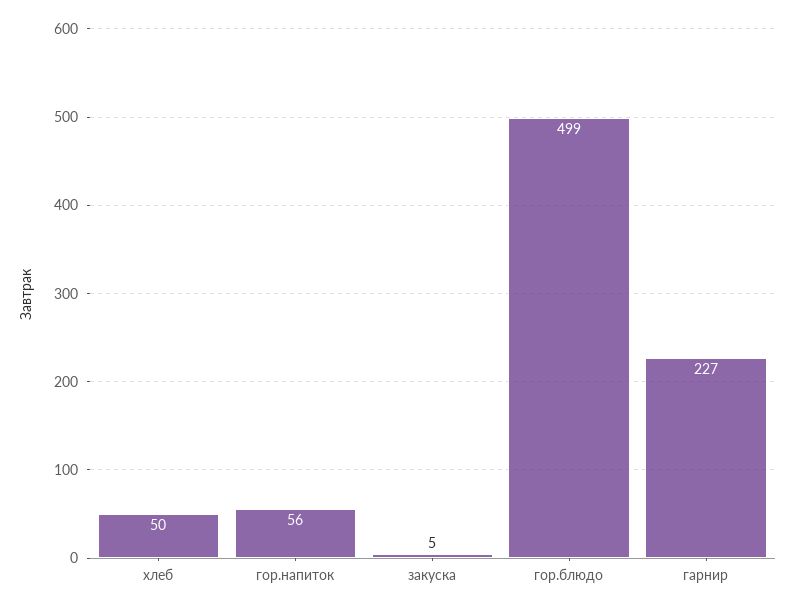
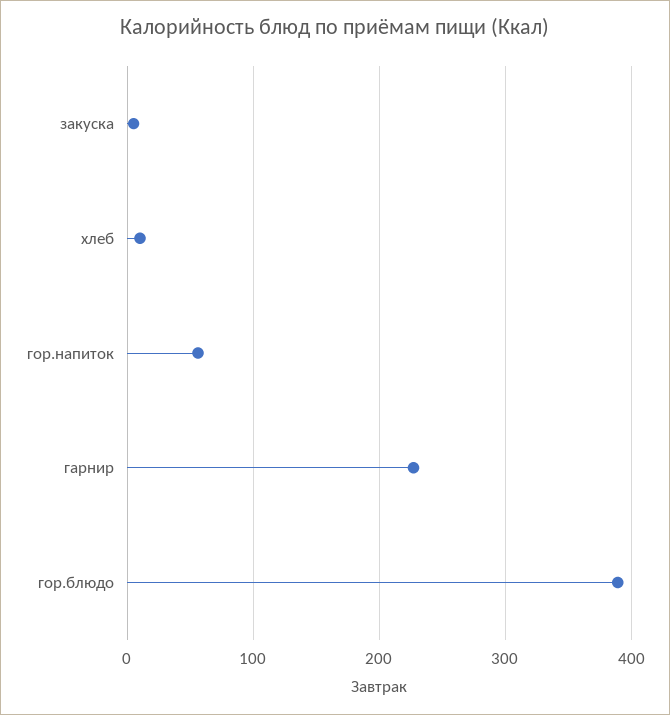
  {
-   "хлеб": 50,
+   "хлеб": 10,
    "гор.напиток": 56,
    "закуска": 5,
-   "гор.блюдо": 499,
+   "гор.блюдо": 390,
    "гарнир": 227
  }

